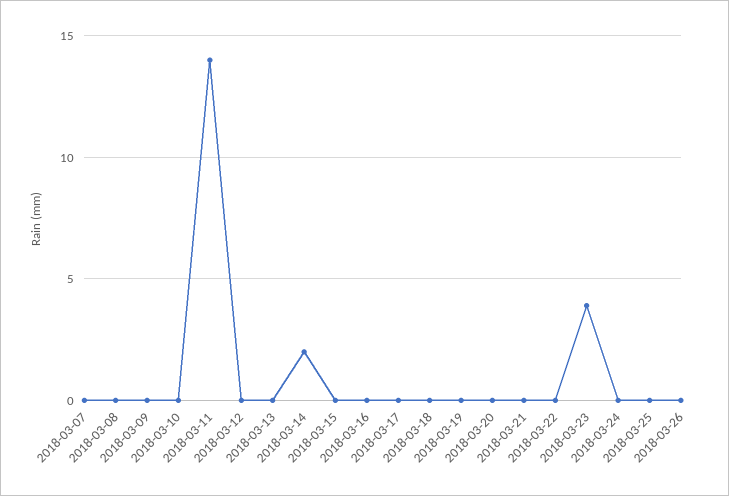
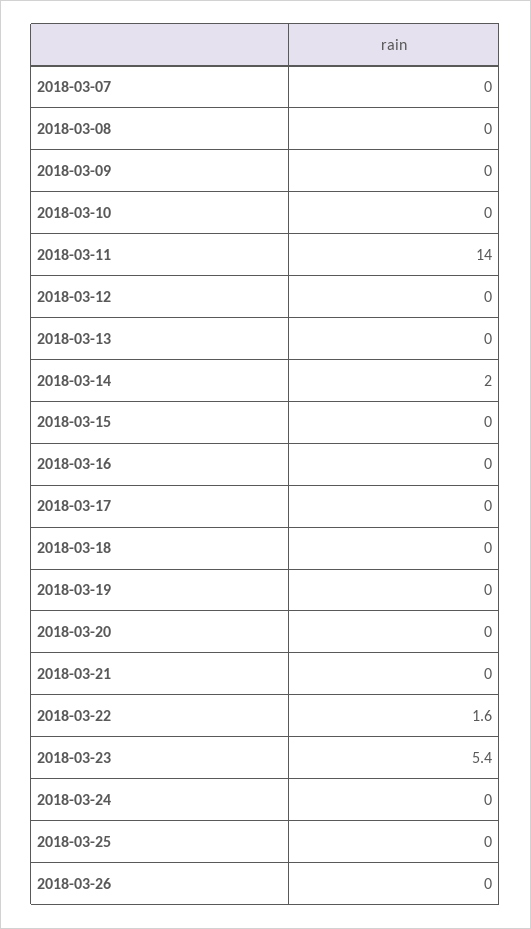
  {
    "2018-03-07": 0,
    "2018-03-08": 0,
    "2018-03-09": 0,
    "2018-03-10": 0,
    "2018-03-11": 14,
    "2018-03-12": 0,
    "2018-03-13": 0,
    "2018-03-14": 2,
    "2018-03-15": 0,
    "2018-03-16": 0,
    "2018-03-17": 0,
    "2018-03-18": 0,
    "2018-03-19": 0,
    "2018-03-20": 0,
    "2018-03-21": 0,
-   "2018-03-22": 0,
+   "2018-03-22": 1.6,
-   "2018-03-23": 4,
+   "2018-03-23": 5.4,
    "2018-03-24": 0,
    "2018-03-25": 0,
    "2018-03-26": 0
  }

